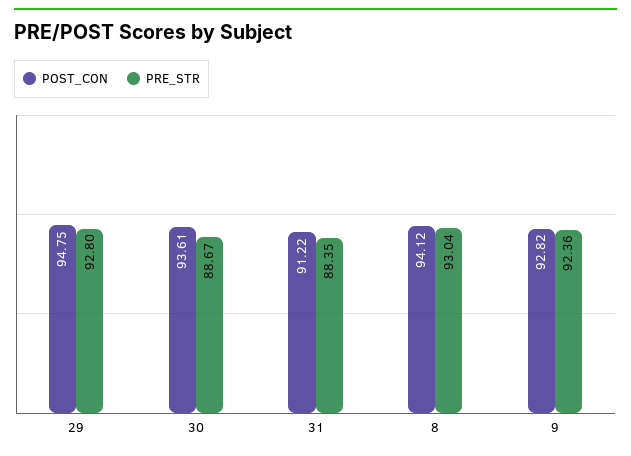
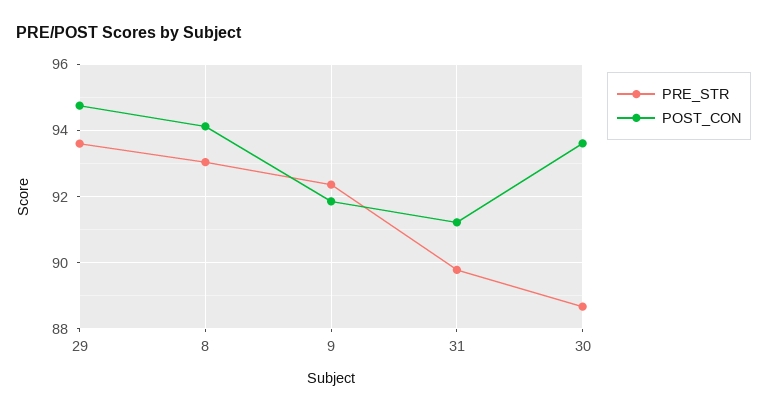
  {
    "POST_CON": {
      "29": 94.75,
      "30": 93.61,
      "31": 91.22,
      "8": 94.12,
-     "9": 92.82
+     "9": 91.8
    },
    "PRE_STR": {
-     "29": 92.8,
+     "29": 93.6,
      "30": 88.67,
-     "31": 88.35,
+     "31": 89.8,
      "8": 93.04,
      "9": 92.36
    }
  }

